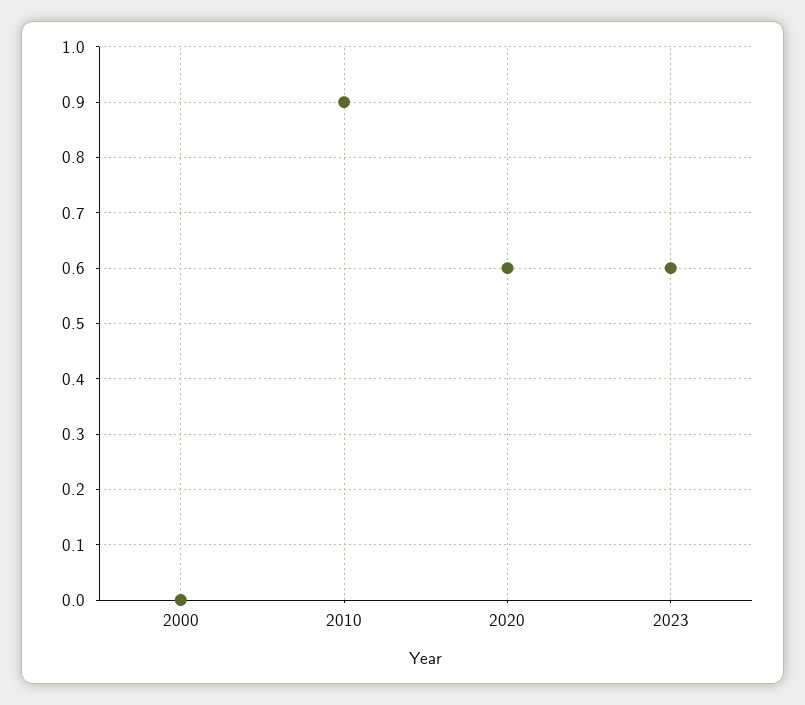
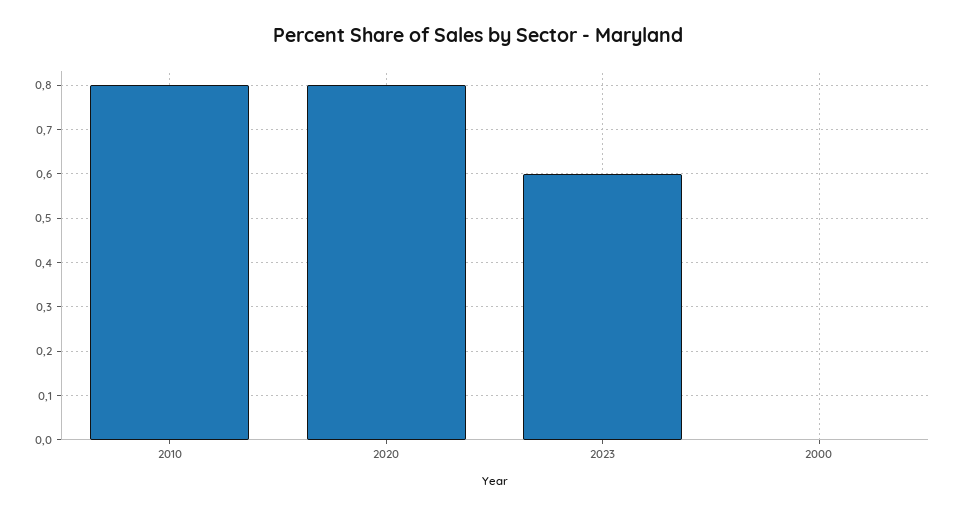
  {
    "2000": 0,
-   "2010": 0.9,
+   "2010": 0.8,
-   "2020": 0.6,
+   "2020": 0.8,
    "2023": 0.6
  }

